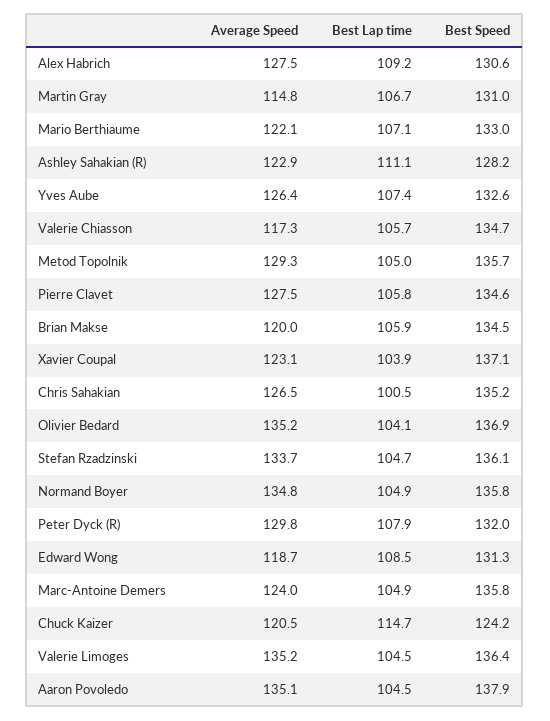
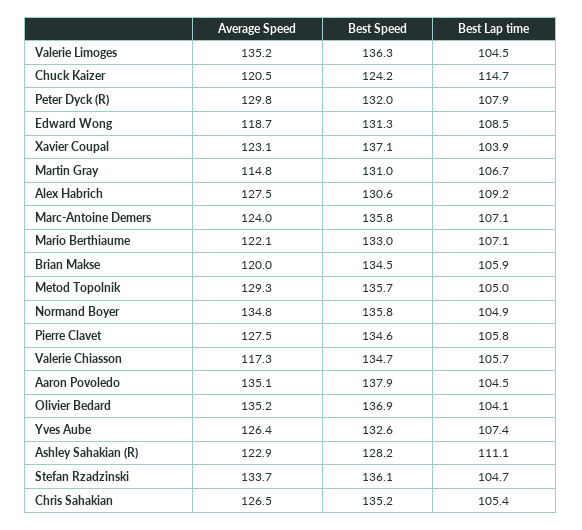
  {
    "Average Speed": {
      "Alex Habrich": 127.5,
      "Martin Gray": 114.8,
      "Mario Berthiaume": 122.1,
      "Ashley Sahakian (R)": 122.9,
      "Yves Aube": 126.4,
      "Valerie Chiasson": 117.3,
      "Metod Topolnik": 129.3,
      "Pierre Clavet": 127.5,
      "Brian Makse": 120,
      "Xavier Coupal": 123.1,
      "Chris Sahakian": 126.5,
      "Olivier Bedard": 135.2,
      "Stefan Rzadzinski": 133.7,
      "Normand Boyer": 134.8,
      "Peter Dyck (R)": 129.8,
      "Edward Wong": 118.7,
      "Marc-Antoine Demers": 124,
      "Chuck Kaizer": 120.5,
      "Valerie Limoges": 135.2,
      "Aaron Povoledo": 135.1
    },
    "Best Lap time": {
      "Alex Habrich": 109.2,
      "Martin Gray": 106.7,
      "Mario Berthiaume": 107.1,
      "Ashley Sahakian (R)": 111.1,
      "Yves Aube": 107.4,
      "Valerie Chiasson": 105.7,
      "Metod Topolnik": 105,
      "Pierre Clavet": 105.8,
      "Brian Makse": 105.9,
      "Xavier Coupal": 103.9,
-     "Chris Sahakian": 100.5,
+     "Chris Sahakian": 105.4,
      "Olivier Bedard": 104.1,
      "Stefan Rzadzinski": 104.7,
      "Normand Boyer": 104.9,
      "Peter Dyck (R)": 107.9,
      "Edward Wong": 108.5,
-     "Marc-Antoine Demers": 104.9,
+     "Marc-Antoine Demers": 107.1,
      "Chuck Kaizer": 114.7,
      "Valerie Limoges": 104.5,
      "Aaron Povoledo": 104.5
    },
    "Best Speed": {
      "Alex Habrich": 130.6,
      "Martin Gray": 131,
      "Mario Berthiaume": 133,
      "Ashley Sahakian (R)": 128.2,
      "Yves Aube": 132.6,
      "Valerie Chiasson": 134.7,
      "Metod Topolnik": 135.7,
      "Pierre Clavet": 134.6,
      "Brian Makse": 134.5,
      "Xavier Coupal": 137.1,
      "Chris Sahakian": 135.2,
      "Olivier Bedard": 136.9,
      "Stefan Rzadzinski": 136.1,
      "Normand Boyer": 135.8,
      "Peter Dyck (R)": 132,
      "Edward Wong": 131.3,
      "Marc-Antoine Demers": 135.8,
      "Chuck Kaizer": 124.2,
-     "Valerie Limoges": 136.4,
+     "Valerie Limoges": 136.3,
      "Aaron Povoledo": 137.9
    }
  }

